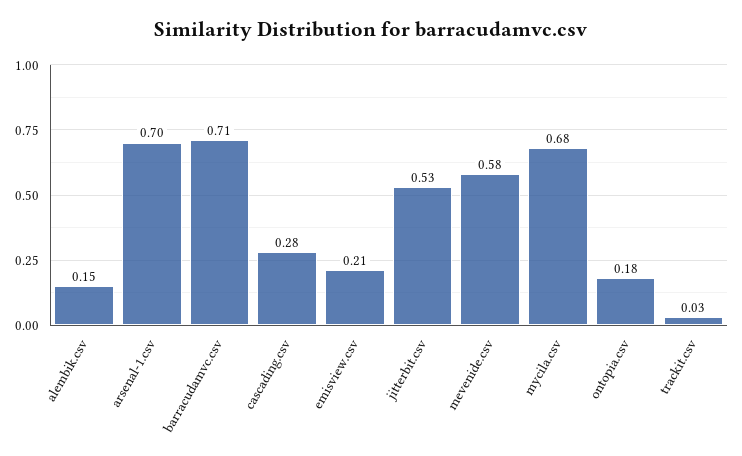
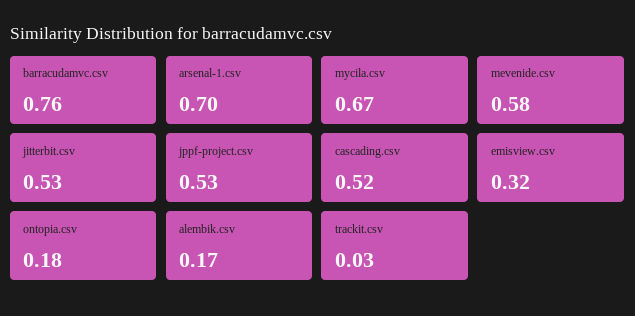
  {
-   "alembik.csv": 0.15,
+   "alembik.csv": 0.17,
    "arsenal-1.csv": 0.7,
-   "barracudamvc.csv": 0.71,
+   "barracudamvc.csv": 0.76,
-   "cascading.csv": 0.28,
+   "cascading.csv": 0.52,
-   "emisview.csv": 0.21,
+   "emisview.csv": 0.32,
    "jitterbit.csv": 0.53,
    "mevenide.csv": 0.58,
-   "mycila.csv": 0.68,
+   "mycila.csv": 0.67,
    "ontopia.csv": 0.18,
-   "trackit.csv": 0.03
+   "trackit.csv": 0.03,
+   "jppf-project.csv": 0.53
  }

